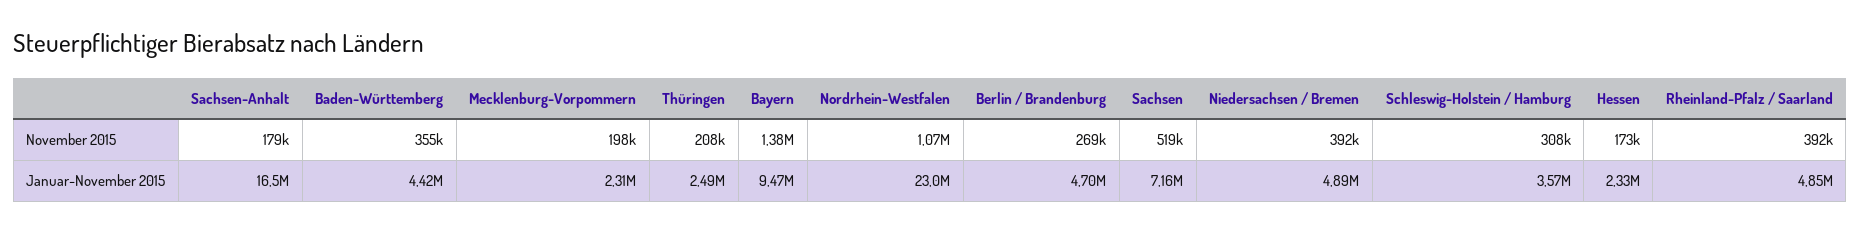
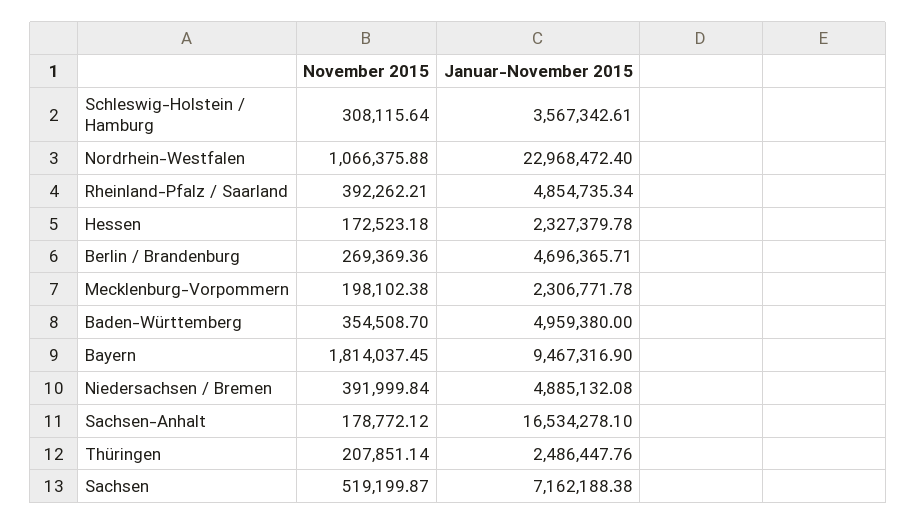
  {
    "Sachsen-Anhalt": {
      "November 2015": 178772.12,
      "Januar-November 2015": 16534278.1
    },
    "Baden-Württemberg": {
      "November 2015": 354508.7,
-     "Januar-November 2015": 4420000
+     "Januar-November 2015": 4959380
    },
    "Mecklenburg-Vorpommern": {
      "November 2015": 198102.38,
      "Januar-November 2015": 2306771.78
    },
    "Thüringen": {
      "November 2015": 207851.14,
      "Januar-November 2015": 2486447.76
    },
    "Bayern": {
-     "November 2015": 1380000,
+     "November 2015": 1814037.45,
      "Januar-November 2015": 9467316.9
    },
    "Nordrhein-Westfalen": {
      "November 2015": 1066375.88,
      "Januar-November 2015": 22968472.4
    },
    "Berlin / Brandenburg": {
      "November 2015": 269369.36,
      "Januar-November 2015": 4696365.71
    },
    "Sachsen": {
      "November 2015": 519199.87,
      "Januar-November 2015": 7162188.38
    },
    "Niedersachsen / Bremen": {
      "November 2015": 391999.84,
      "Januar-November 2015": 4885132.08
    },
    "Schleswig-Holstein / Hamburg": {
      "November 2015": 308115.64,
      "Januar-November 2015": 3567342.61
    },
    "Hessen": {
      "November 2015": 172523.18,
      "Januar-November 2015": 2327379.78
    },
    "Rheinland-Pfalz / Saarland": {
      "November 2015": 392262.21,
      "Januar-November 2015": 4854735.34
    }
  }

